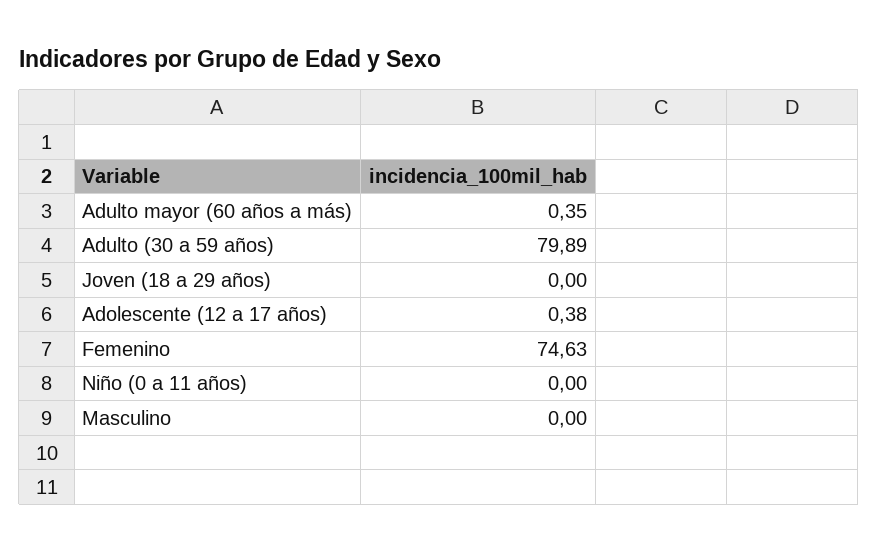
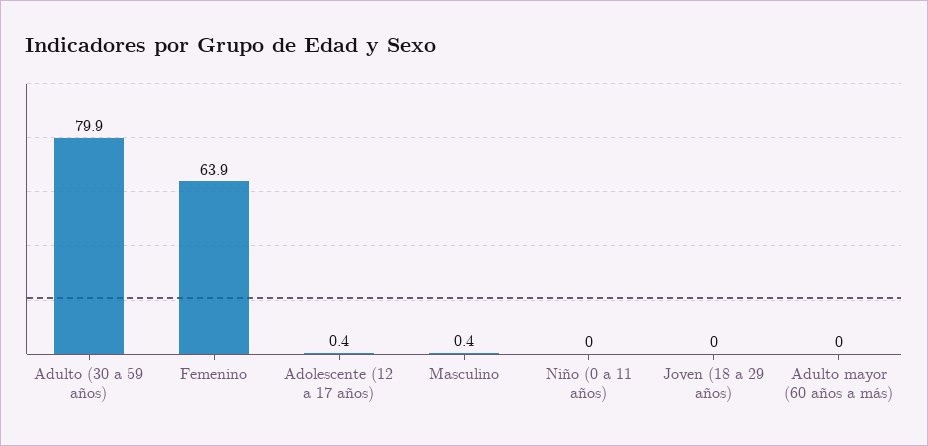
  {
-   "Adulto mayor (60 años a más)": 0.35,
+   "Adulto mayor (60 años a más)": 0,
    "Adulto (30 a 59 años)": 79.89,
    "Joven (18 a 29 años)": 0,
    "Adolescente (12 a 17 años)": 0.38,
-   "Femenino": 74.63,
+   "Femenino": 63.9,
    "Niño (0 a 11 años)": 0,
-   "Masculino": 0
+   "Masculino": 0.4
  }

